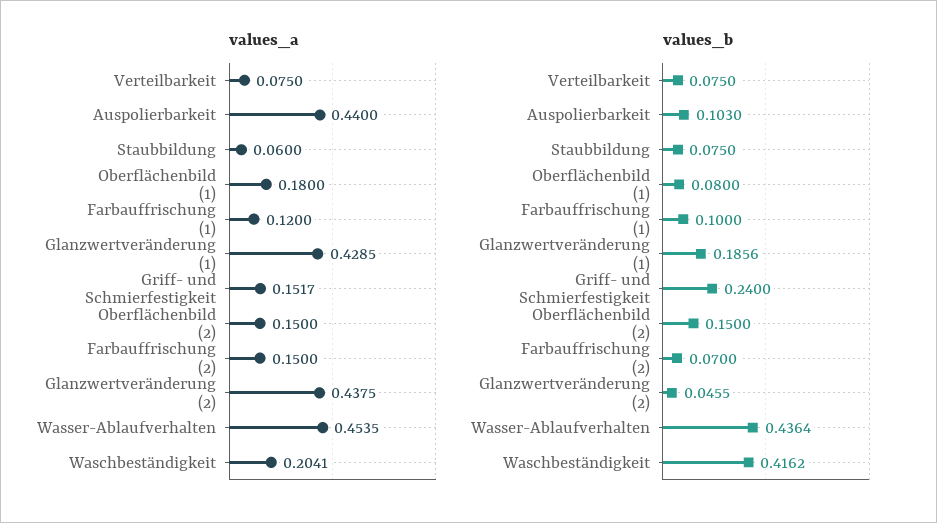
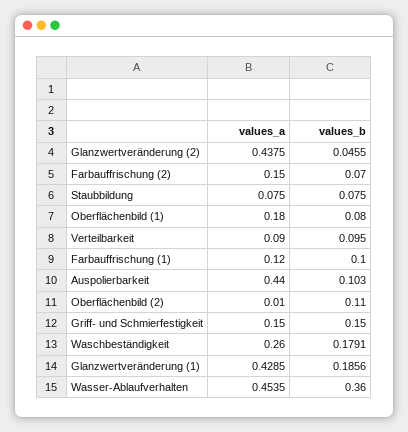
  {
    "values_a": {
-     "Verteilbarkeit": 0.075,
+     "Verteilbarkeit": 0.09,
      "Auspolierbarkeit": 0.44,
-     "Staubbildung": 0.06,
+     "Staubbildung": 0.075,
      "Oberflächenbild (1)": 0.18,
      "Farbauffrischung (1)": 0.12,
      "Glanzwertveränderung (1)": 0.4285,
-     "Griff- und Schmierfestigkeit": 0.1517,
+     "Griff- und Schmierfestigkeit": 0.15,
-     "Oberflächenbild (2)": 0.15,
+     "Oberflächenbild (2)": 0.01,
      "Farbauffrischung (2)": 0.15,
      "Glanzwertveränderung (2)": 0.4375,
      "Wasser-Ablaufverhalten": 0.4535,
-     "Waschbeständigkeit": 0.2041
+     "Waschbeständigkeit": 0.26
    },
    "values_b": {
-     "Verteilbarkeit": 0.075,
+     "Verteilbarkeit": 0.095,
      "Auspolierbarkeit": 0.103,
      "Staubbildung": 0.075,
      "Oberflächenbild (1)": 0.08,
      "Farbauffrischung (1)": 0.1,
      "Glanzwertveränderung (1)": 0.1856,
-     "Griff- und Schmierfestigkeit": 0.24,
+     "Griff- und Schmierfestigkeit": 0.15,
-     "Oberflächenbild (2)": 0.15,
+     "Oberflächenbild (2)": 0.11,
      "Farbauffrischung (2)": 0.07,
      "Glanzwertveränderung (2)": 0.0455,
-     "Wasser-Ablaufverhalten": 0.4364,
+     "Wasser-Ablaufverhalten": 0.36,
-     "Waschbeständigkeit": 0.4162
+     "Waschbeständigkeit": 0.1791
    }
  }

